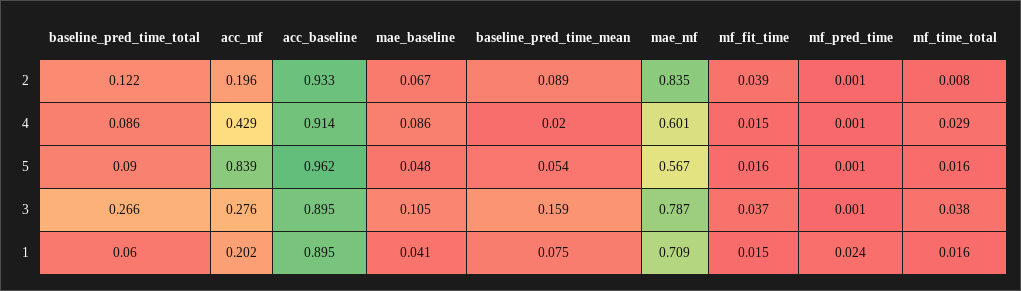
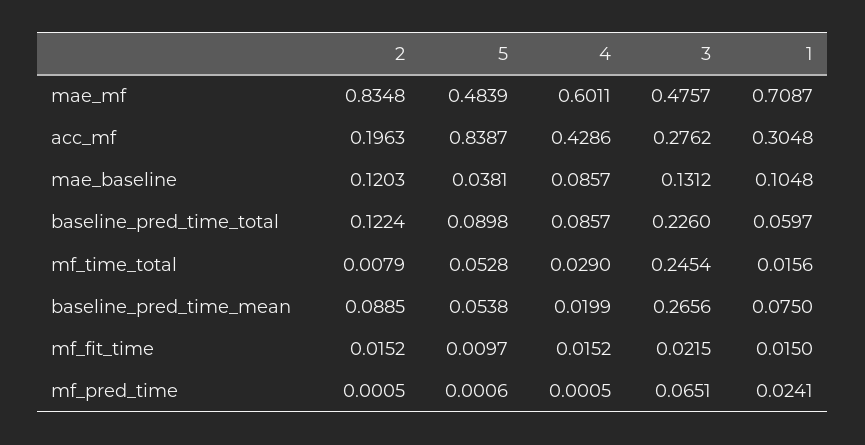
  {
    "baseline_pred_time_total": {
      "2": 0.1224,
      "4": 0.0857,
      "5": 0.0898,
-     "3": 0.266,
+     "3": 0.226,
      "1": 0.0597
    },
    "acc_mf": {
      "2": 0.1963,
      "4": 0.4286,
      "5": 0.8387,
      "3": 0.2762,
-     "1": 0.202
+     "1": 0.3048
    },
-   "acc_baseline": {
-     "2": 0.933,
-     "4": 0.914,
-     "5": 0.962,
-     "3": 0.895,
-     "1": 0.895
-   },
    "mae_baseline": {
-     "2": 0.067,
+     "2": 0.1203,
      "4": 0.0857,
-     "5": 0.048,
+     "5": 0.0381,
-     "3": 0.105,
+     "3": 0.1312,
-     "1": 0.041
+     "1": 0.1048
    },
    "baseline_pred_time_mean": {
      "2": 0.0885,
      "4": 0.0199,
      "5": 0.0538,
-     "3": 0.159,
+     "3": 0.2656,
      "1": 0.075
    },
    "mae_mf": {
      "2": 0.8348,
      "4": 0.6011,
-     "5": 0.567,
+     "5": 0.4839,
-     "3": 0.787,
+     "3": 0.4757,
      "1": 0.7087
    },
    "mf_fit_time": {
-     "2": 0.039,
+     "2": 0.0152,
      "4": 0.0152,
-     "5": 0.016,
+     "5": 0.0097,
-     "3": 0.037,
+     "3": 0.0215,
      "1": 0.015
    },
    "mf_pred_time": {
      "2": 0.0005,
      "4": 0.0005,
      "5": 0.0006,
-     "3": 0.001,
+     "3": 0.0651,
      "1": 0.0241
    },
    "mf_time_total": {
      "2": 0.0079,
      "4": 0.029,
-     "5": 0.016,
+     "5": 0.0528,
-     "3": 0.038,
+     "3": 0.2454,
      "1": 0.0156
    }
  }

